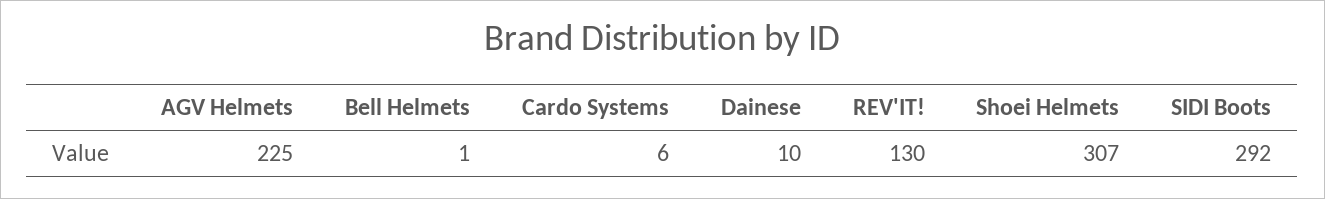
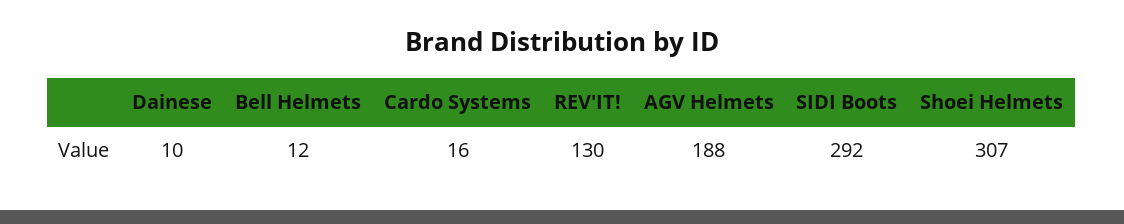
  {
-   "AGV Helmets": 225,
+   "AGV Helmets": 188,
-   "Bell Helmets": 1,
+   "Bell Helmets": 12,
-   "Cardo Systems": 6,
+   "Cardo Systems": 16,
    "Dainese": 10,
    "REV'IT!": 130,
    "Shoei Helmets": 307,
    "SIDI Boots": 292
  }

